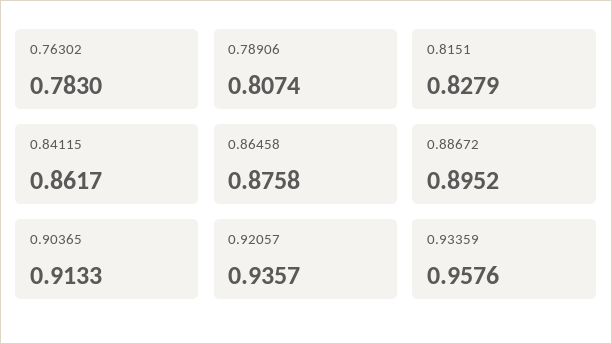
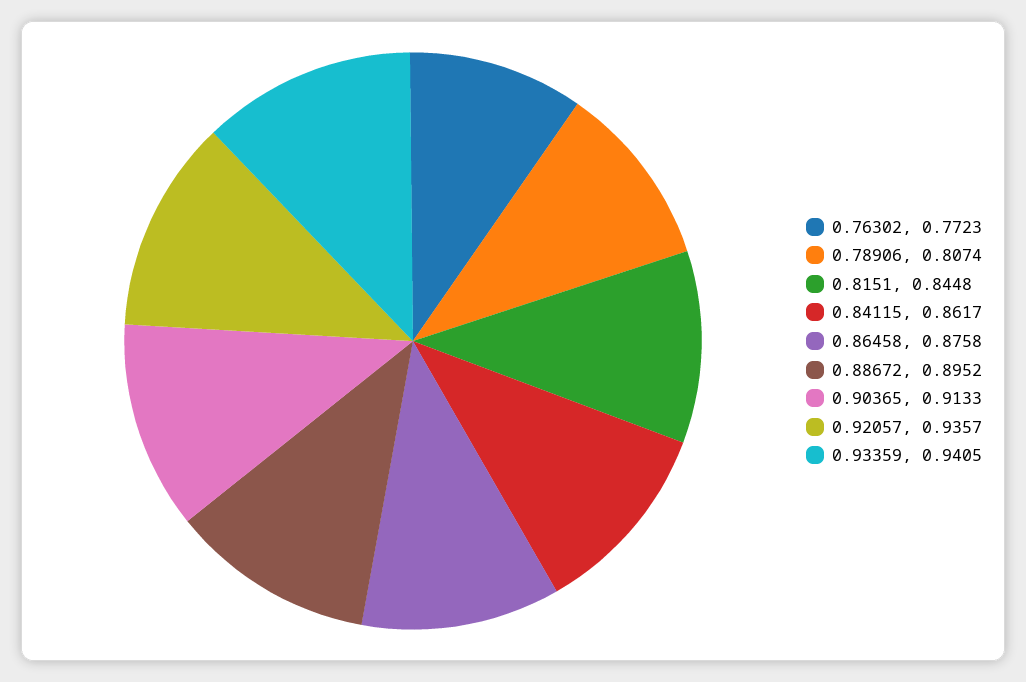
  {
-   "0.76302": 0.783,
+   "0.76302": 0.7723,
    "0.78906": 0.8074,
-   "0.8151": 0.8279,
+   "0.8151": 0.8448,
    "0.84115": 0.8617,
    "0.86458": 0.8758,
    "0.88672": 0.8952,
    "0.90365": 0.9133,
    "0.92057": 0.9357,
-   "0.93359": 0.9576
+   "0.93359": 0.9405
  }

